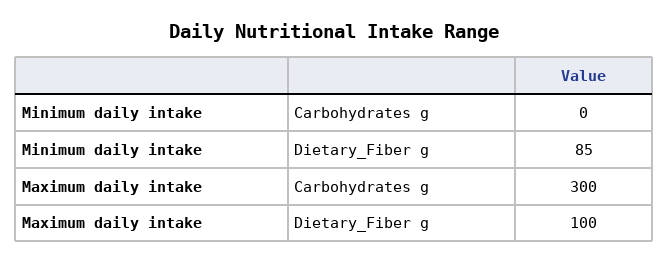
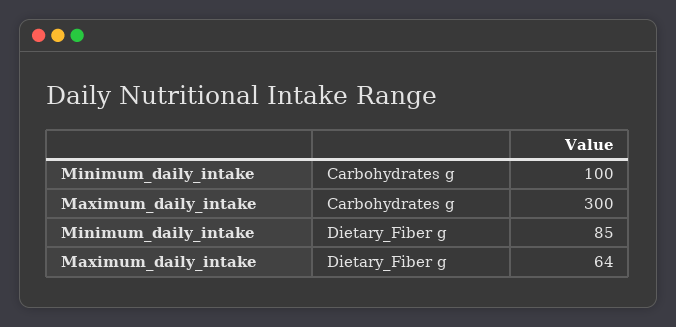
  {
    "Minimum daily intake": {
-     "Carbohydrates g": 0,
+     "Carbohydrates g": 100,
      "Dietary_Fiber g": 85
    },
    "Maximum daily intake": {
      "Carbohydrates g": 300,
-     "Dietary_Fiber g": 100
+     "Dietary_Fiber g": 64
    }
  }

